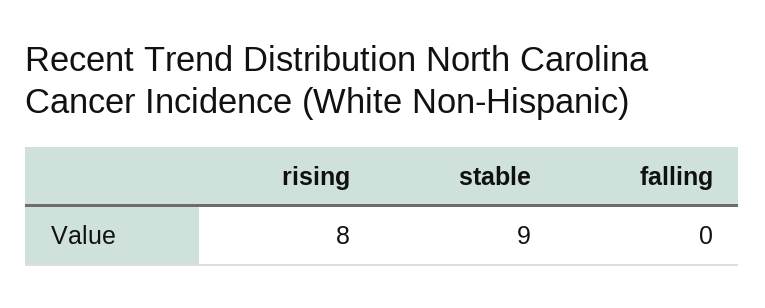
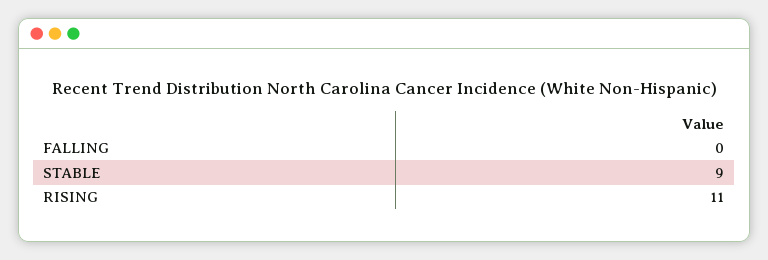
  {
-   "rising": 8,
+   "rising": 11,
    "stable": 9,
    "falling": 0
  }

